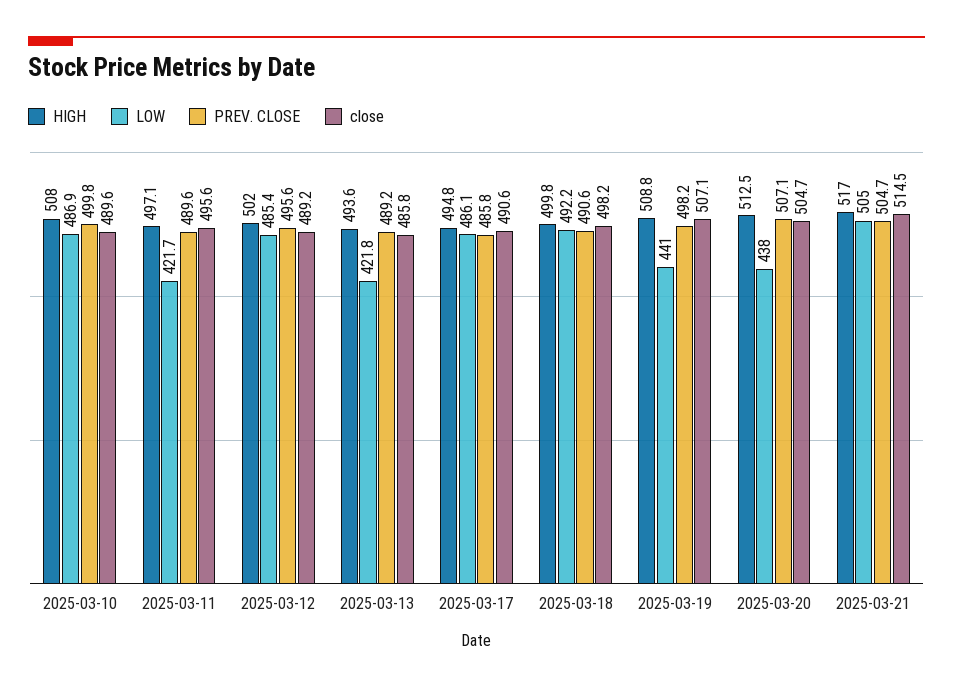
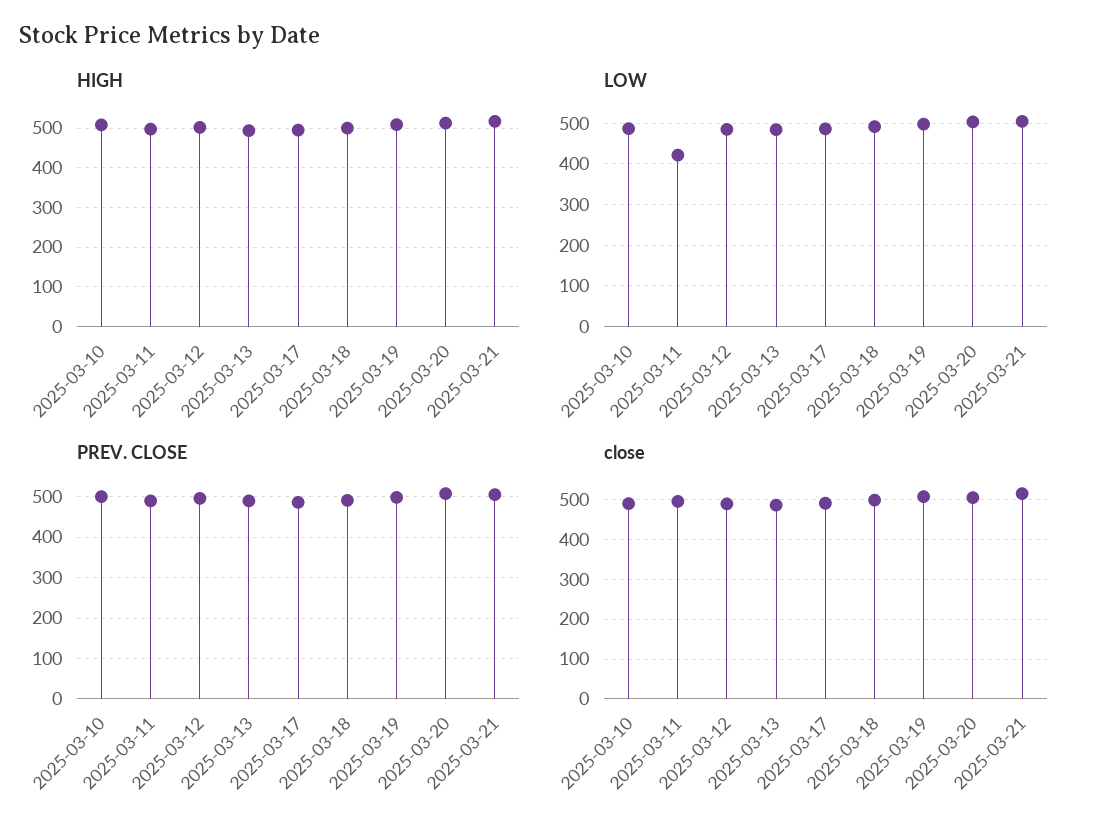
  {
    "HIGH": {
      "2025-03-10": 508,
      "2025-03-11": 497.1,
      "2025-03-12": 502,
      "2025-03-13": 493.6,
      "2025-03-17": 494.8,
      "2025-03-18": 499.8,
      "2025-03-19": 508.8,
      "2025-03-20": 512.5,
      "2025-03-21": 517
    },
    "LOW": {
      "2025-03-10": 486.9,
      "2025-03-11": 421.7,
      "2025-03-12": 485.4,
-     "2025-03-13": 421.8,
+     "2025-03-13": 480,
      "2025-03-17": 486.1,
      "2025-03-18": 492.2,
-     "2025-03-19": 441,
+     "2025-03-19": 500,
-     "2025-03-20": 438,
+     "2025-03-20": 500,
      "2025-03-21": 505
    },
    "PREV. CLOSE": {
      "2025-03-10": 499.8,
      "2025-03-11": 489.6,
      "2025-03-12": 495.6,
      "2025-03-13": 489.2,
      "2025-03-17": 485.8,
      "2025-03-18": 490.6,
      "2025-03-19": 498.2,
      "2025-03-20": 507.1,
      "2025-03-21": 504.7
    },
    "close": {
      "2025-03-10": 489.6,
      "2025-03-11": 495.6,
      "2025-03-12": 489.2,
      "2025-03-13": 485.8,
      "2025-03-17": 490.6,
      "2025-03-18": 498.2,
      "2025-03-19": 507.1,
      "2025-03-20": 504.7,
      "2025-03-21": 514.5
    }
  }

